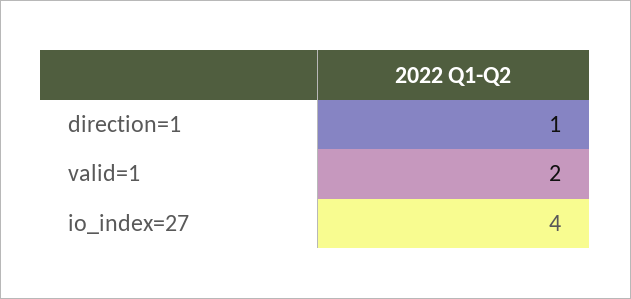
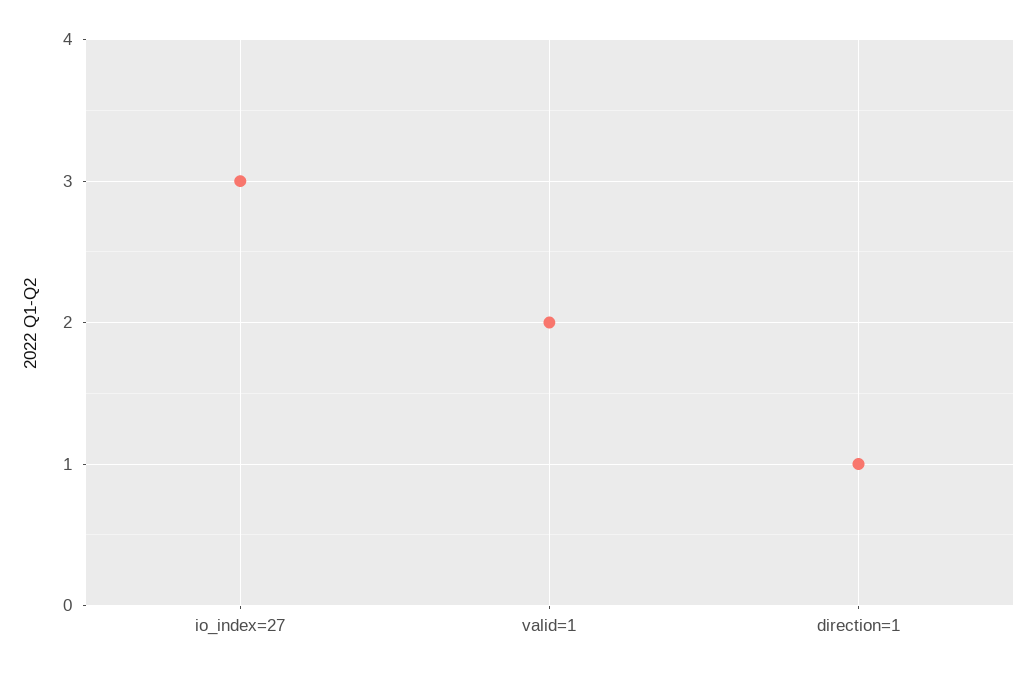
  {
    "direction=1": 1,
    "valid=1": 2,
-   "io_index=27": 4
+   "io_index=27": 3
  }

